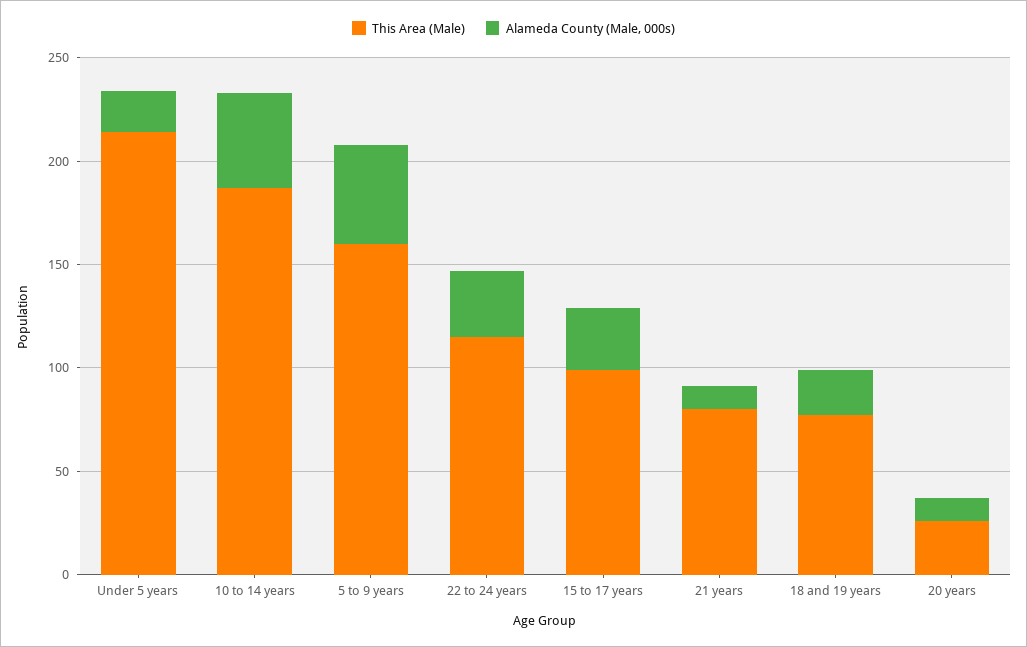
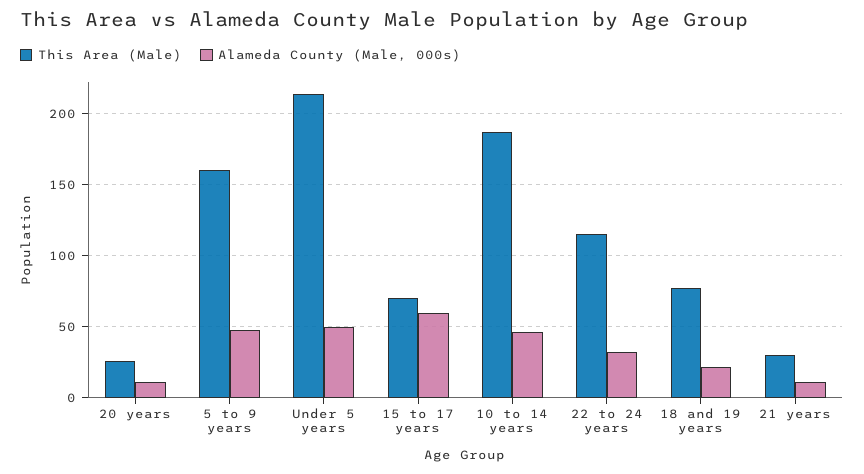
  {
    "This Area (Male)": {
      "Under 5 years": 215,
      "10 to 14 years": 185,
      "5 to 9 years": 160,
      "22 to 24 years": 115,
-     "15 to 17 years": 100,
+     "15 to 17 years": 70,
-     "21 years": 80,
+     "21 years": 30,
      "18 and 19 years": 75,
      "20 years": 25
    },
    "Alameda County (Male, 000s)": {
-     "Under 5 years": 20,
+     "Under 5 years": 50,
      "10 to 14 years": 45,
      "5 to 9 years": 50,
      "22 to 24 years": 30,
-     "15 to 17 years": 30,
+     "15 to 17 years": 60,
      "21 years": 10,
      "18 and 19 years": 20,
      "20 years": 10
    }
  }

